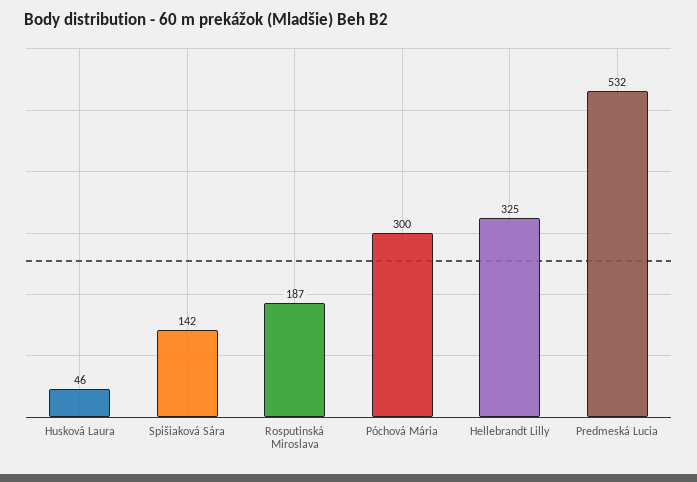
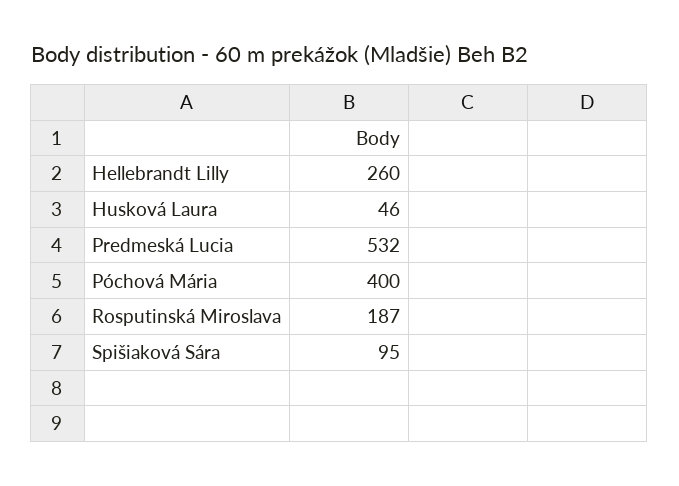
  {
    "Husková Laura": 46,
-   "Spišiaková Sára": 142,
+   "Spišiaková Sára": 95,
    "Rosputinská Miroslava": 187,
-   "Póchová Mária": 300,
+   "Póchová Mária": 400,
-   "Hellebrandt Lilly": 325,
+   "Hellebrandt Lilly": 260,
    "Predmeská Lucia": 532
  }

